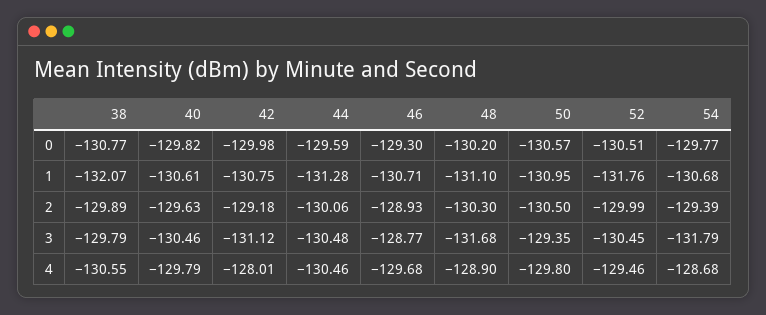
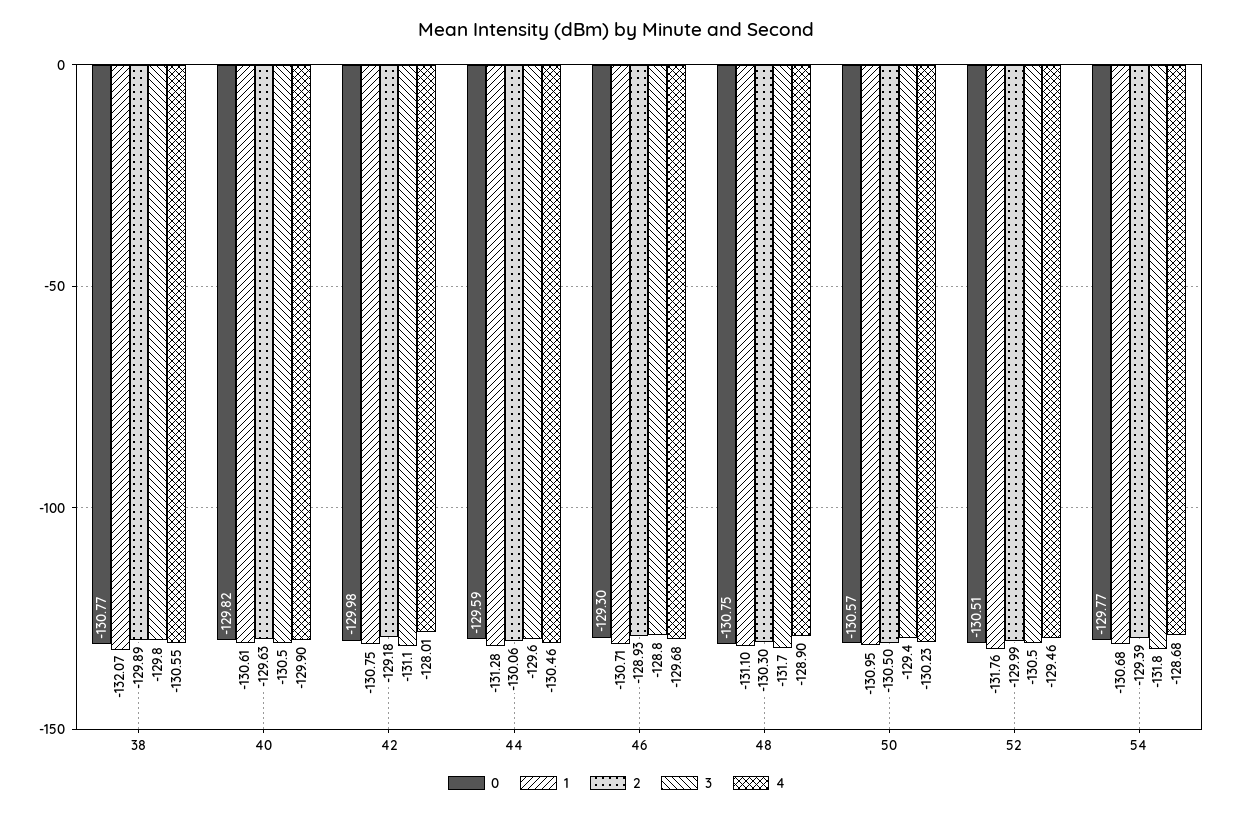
  {
    "0": {
      "38": -130.77,
      "40": -129.82,
      "42": -129.98,
      "44": -129.59,
      "46": -129.3,
-     "48": -130.2,
+     "48": -130.75,
      "50": -130.57,
      "52": -130.51,
      "54": -129.77
    },
    "1": {
      "38": -132.07,
      "40": -130.61,
      "42": -130.75,
      "44": -131.28,
      "46": -130.71,
      "48": -131.1,
      "50": -130.95,
      "52": -131.76,
      "54": -130.68
    },
    "2": {
      "38": -129.89,
      "40": -129.63,
      "42": -129.18,
      "44": -130.06,
      "46": -128.93,
      "48": -130.3,
      "50": -130.5,
      "52": -129.99,
      "54": -129.39
    },
    "3": {
      "38": -129.79,
      "40": -130.46,
      "42": -131.12,
-     "44": -130.48,
+     "44": -129.6,
      "46": -128.77,
      "48": -131.68,
      "50": -129.35,
      "52": -130.45,
      "54": -131.79
    },
    "4": {
      "38": -130.55,
-     "40": -129.79,
+     "40": -129.9,
      "42": -128.01,
      "44": -130.46,
      "46": -129.68,
      "48": -128.9,
-     "50": -129.8,
+     "50": -130.23,
      "52": -129.46,
      "54": -128.68
    }
  }

